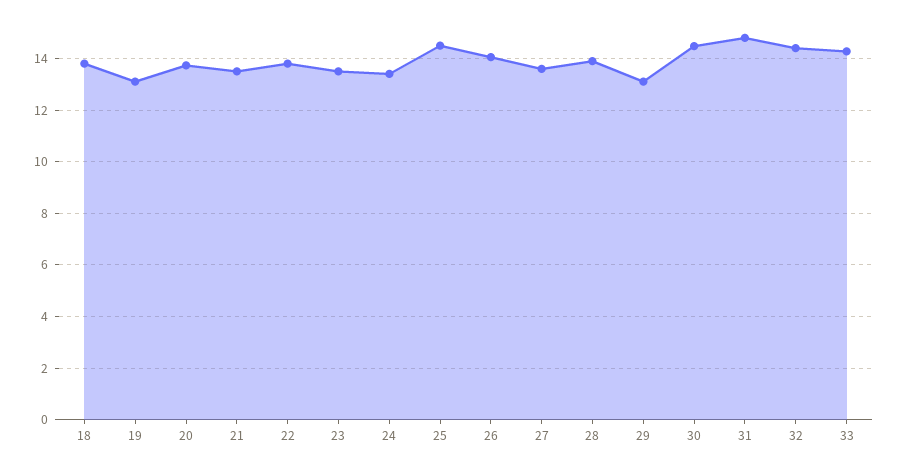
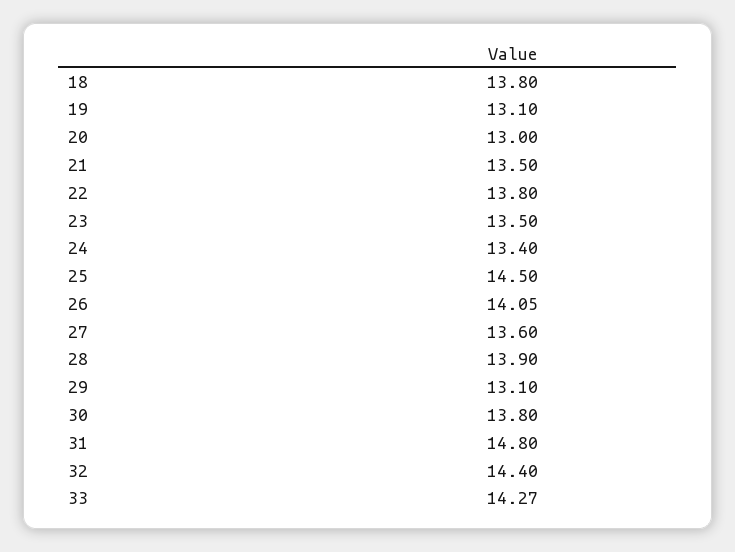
  {
    "18": 13.8,
    "19": 13.1,
-   "20": 13.75,
+   "20": 13,
    "21": 13.5,
    "22": 13.8,
    "23": 13.5,
    "24": 13.4,
    "25": 14.5,
    "26": 14.05,
    "27": 13.6,
    "28": 13.9,
    "29": 13.1,
-   "30": 14.5,
+   "30": 13.8,
    "31": 14.8,
    "32": 14.4,
    "33": 14.27
  }

